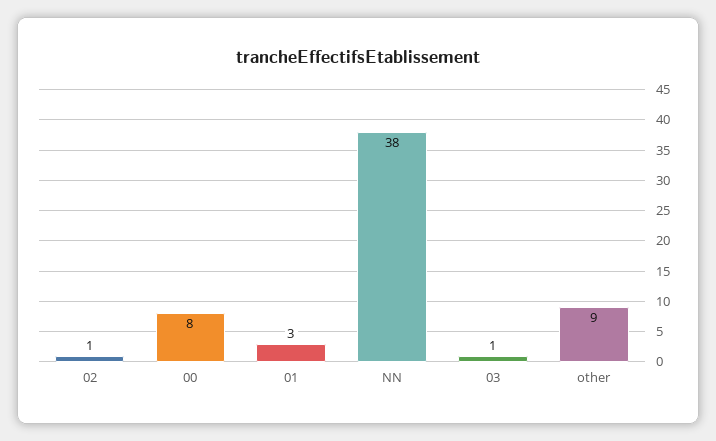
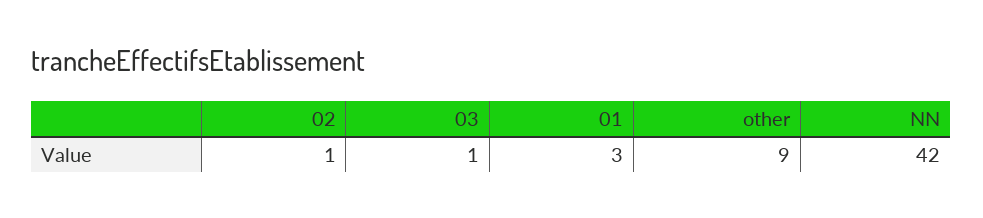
  {
    "02": 1,
-   "00": 8,
    "01": 3,
-   "NN": 38,
+   "NN": 42,
    "03": 1,
    "other": 9
  }

